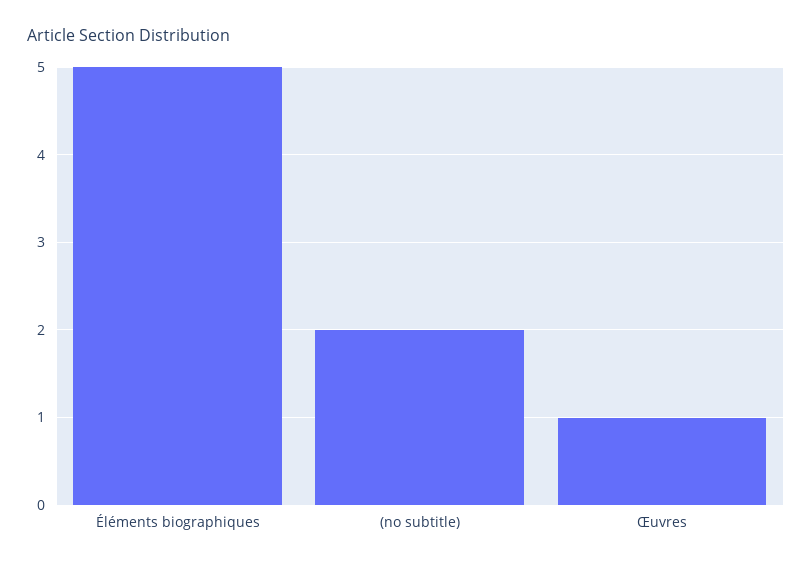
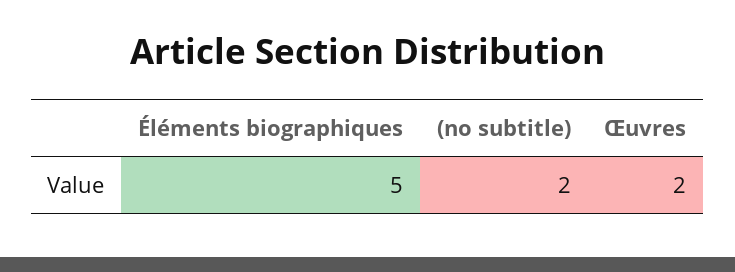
  {
    "Éléments biographiques": 5,
    "(no subtitle)": 2,
-   "Œuvres": 1
+   "Œuvres": 2
  }

